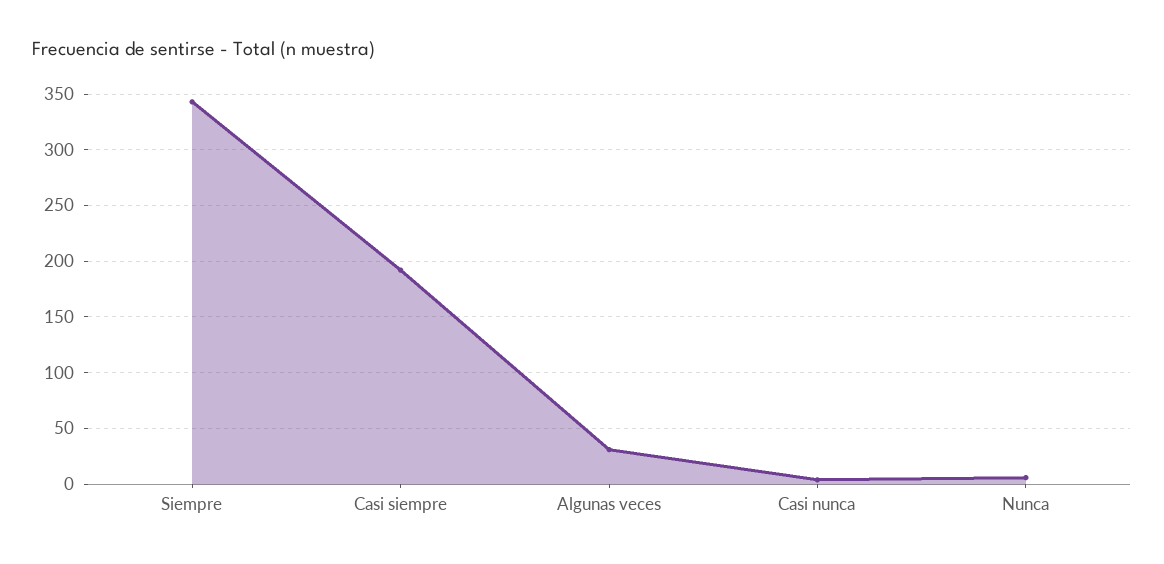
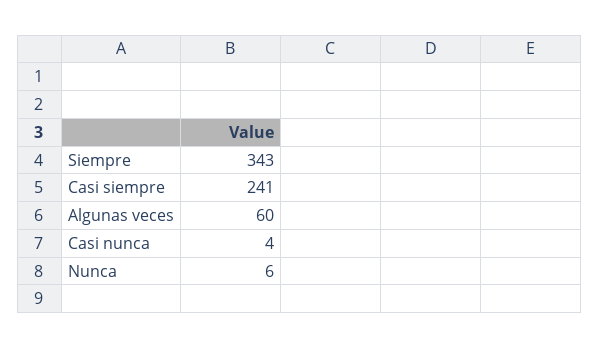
  {
    "Siempre": 343,
-   "Casi siempre": 190,
+   "Casi siempre": 241,
-   "Algunas veces": 30,
+   "Algunas veces": 60,
    "Casi nunca": 4,
    "Nunca": 6
  }

